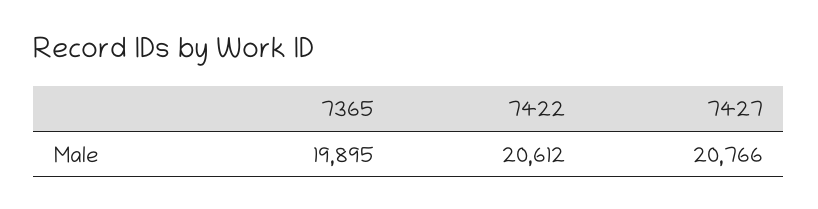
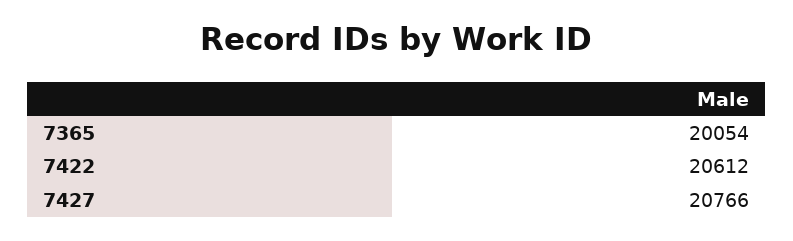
  {
-   "7365": 19895,
+   "7365": 20054,
    "7422": 20612,
    "7427": 20766
  }

